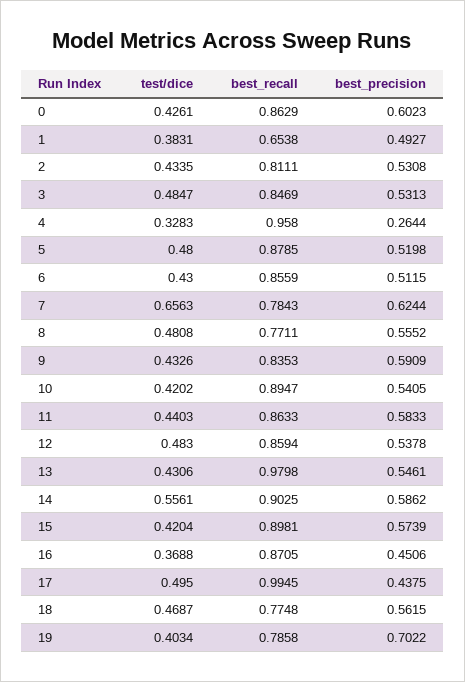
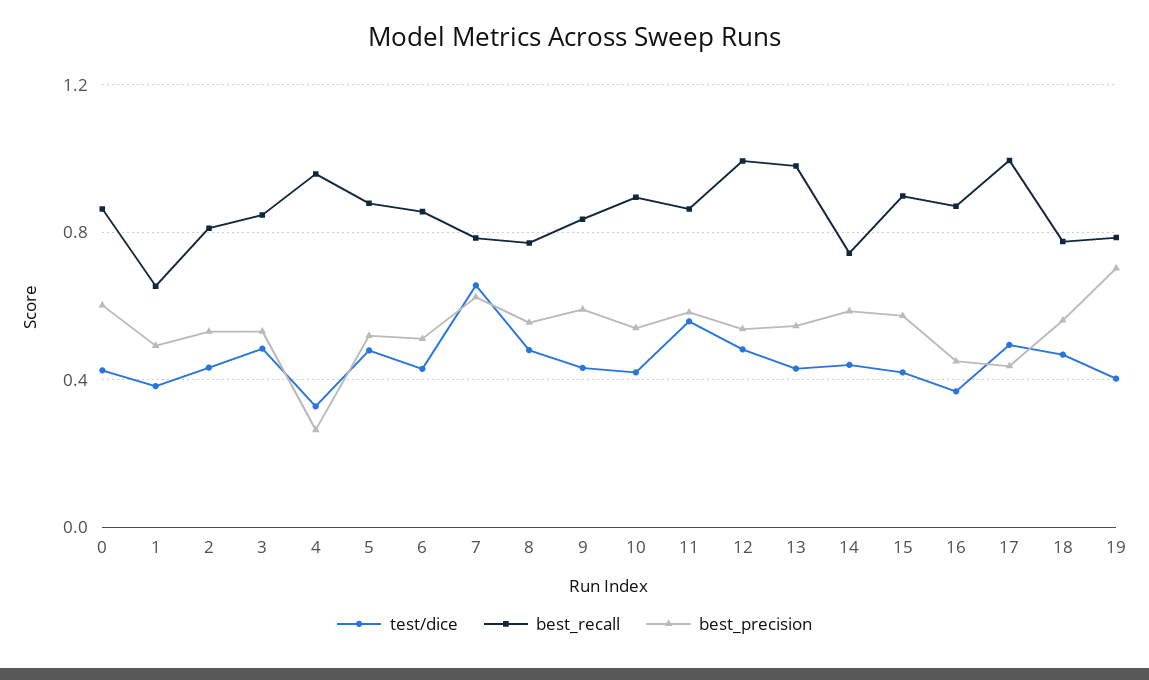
  {
    "test/dice": {
      "0": 0.4261,
      "1": 0.3831,
      "2": 0.4335,
      "3": 0.4847,
      "4": 0.3283,
      "5": 0.48,
      "6": 0.43,
      "7": 0.6563,
      "8": 0.4808,
      "9": 0.4326,
      "10": 0.4202,
-     "11": 0.4403,
+     "11": 0.55,
      "12": 0.483,
      "13": 0.4306,
-     "14": 0.5561,
+     "14": 0.45,
      "15": 0.4204,
      "16": 0.3688,
      "17": 0.495,
      "18": 0.4687,
      "19": 0.4034
    },
    "best_recall": {
      "0": 0.8629,
      "1": 0.6538,
      "2": 0.8111,
      "3": 0.8469,
      "4": 0.958,
      "5": 0.8785,
      "6": 0.8559,
      "7": 0.7843,
      "8": 0.7711,
      "9": 0.8353,
      "10": 0.8947,
      "11": 0.8633,
-     "12": 0.8594,
+     "12": 1,
      "13": 0.9798,
-     "14": 0.9025,
+     "14": 0.75,
      "15": 0.8981,
      "16": 0.8705,
      "17": 0.9945,
      "18": 0.7748,
      "19": 0.7858
    },
    "best_precision": {
      "0": 0.6023,
      "1": 0.4927,
      "2": 0.5308,
      "3": 0.5313,
      "4": 0.2644,
      "5": 0.5198,
      "6": 0.5115,
      "7": 0.6244,
      "8": 0.5552,
      "9": 0.5909,
      "10": 0.5405,
      "11": 0.5833,
      "12": 0.5378,
      "13": 0.5461,
      "14": 0.5862,
      "15": 0.5739,
      "16": 0.4506,
      "17": 0.4375,
      "18": 0.5615,
      "19": 0.7022
    }
  }

